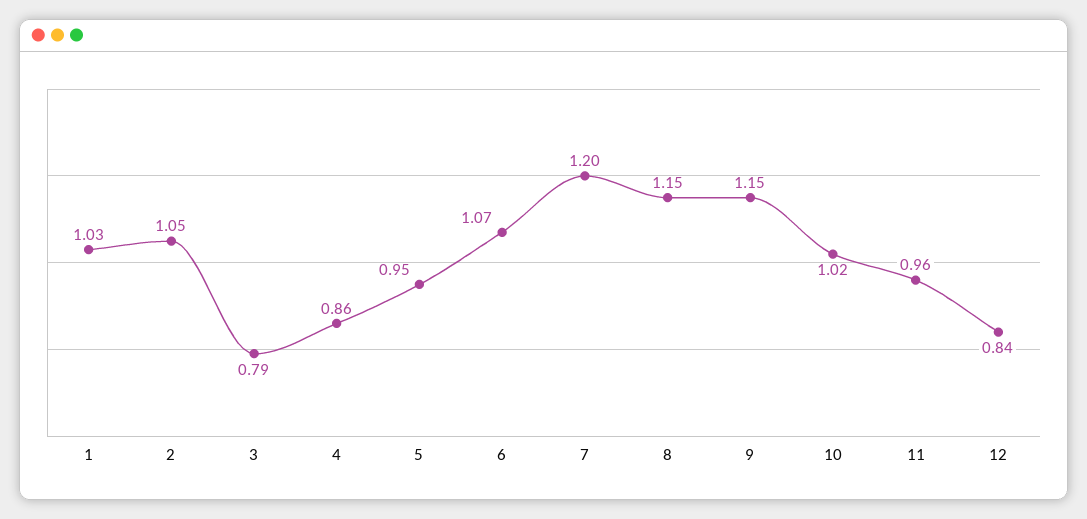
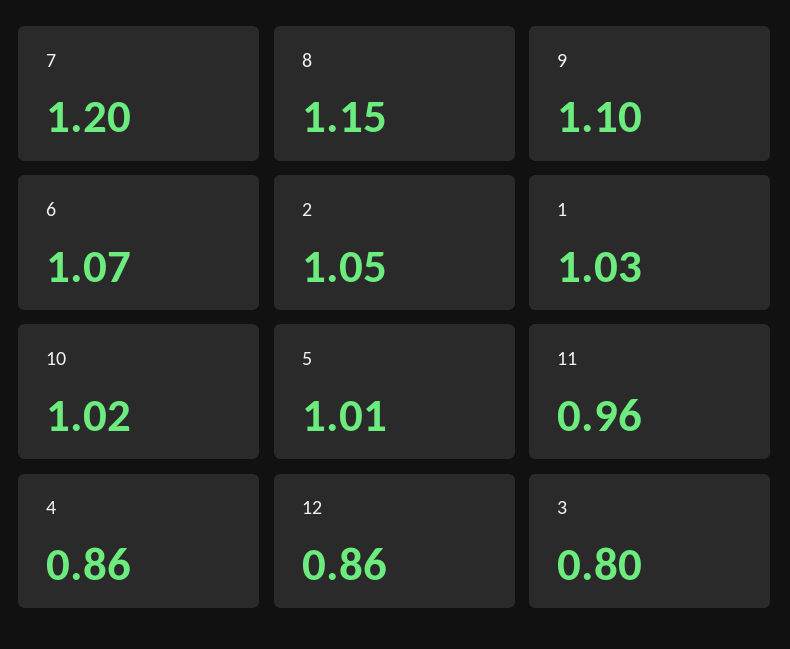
  {
    "1": 1.03,
    "2": 1.05,
-   "3": 0.79,
+   "3": 0.8,
    "4": 0.86,
-   "5": 0.95,
+   "5": 1.01,
    "6": 1.07,
    "7": 1.2,
    "8": 1.15,
-   "9": 1.15,
+   "9": 1.1,
    "10": 1.02,
    "11": 0.96,
-   "12": 0.84
+   "12": 0.86
  }

